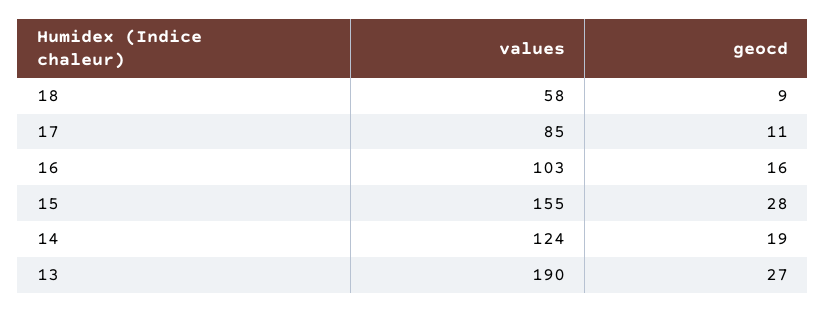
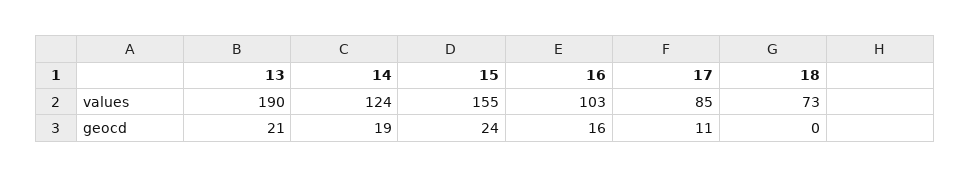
  {
    "values": {
-     "18": 58,
+     "18": 73,
      "17": 85,
      "16": 103,
      "15": 155,
      "14": 124,
      "13": 190
    },
    "geocd": {
-     "18": 9,
+     "18": 0,
      "17": 11,
      "16": 16,
-     "15": 28,
+     "15": 24,
      "14": 19,
-     "13": 27
+     "13": 21
    }
  }

